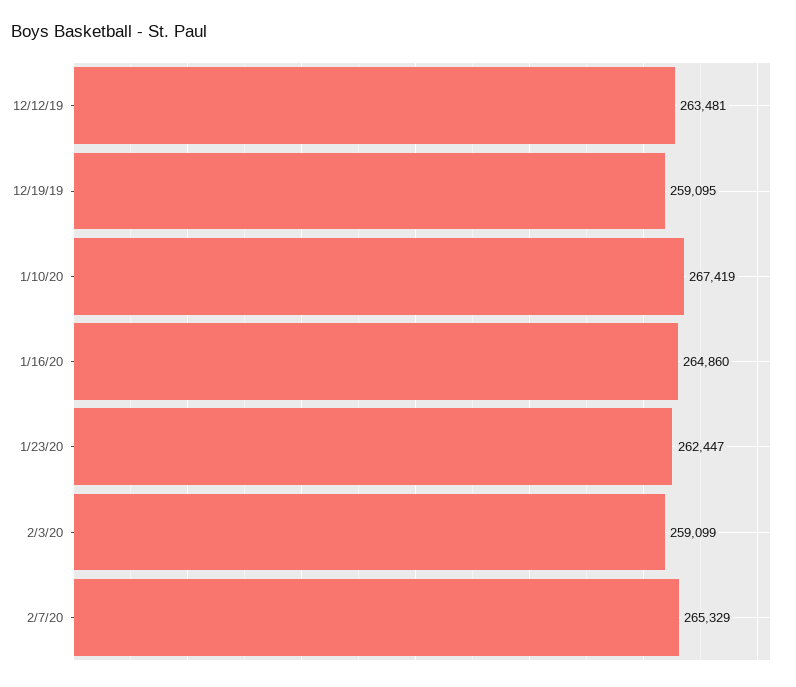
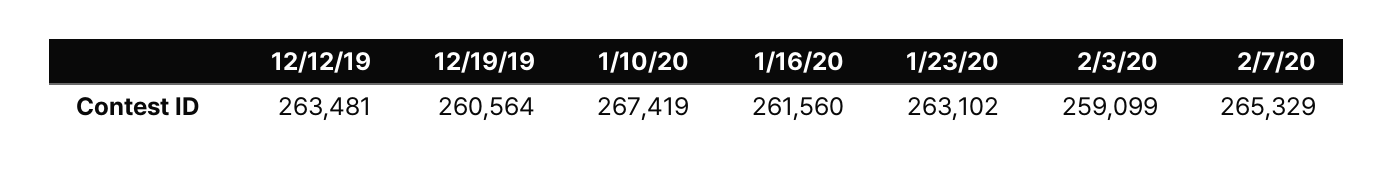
  {
    "12/12/19": 263481,
-   "12/19/19": 259095,
+   "12/19/19": 260564,
    "1/10/20": 267419,
-   "1/16/20": 264860,
+   "1/16/20": 261560,
-   "1/23/20": 262447,
+   "1/23/20": 263102,
    "2/3/20": 259099,
    "2/7/20": 265329
  }

